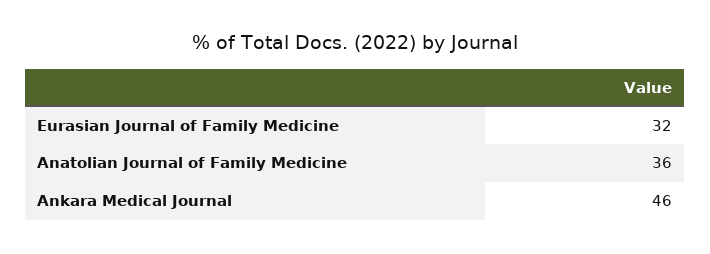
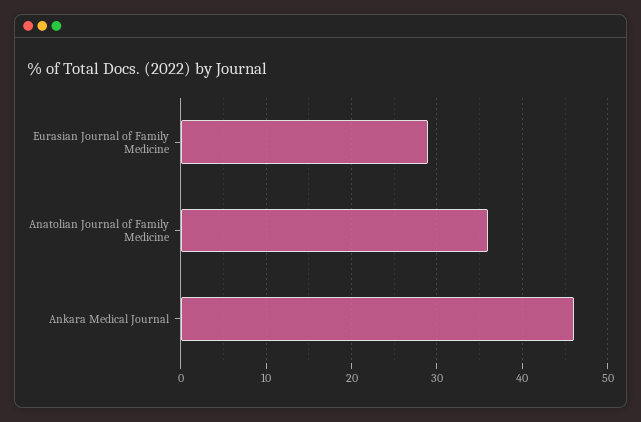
  {
-   "Eurasian Journal of Family Medicine": 32,
+   "Eurasian Journal of Family Medicine": 29,
    "Anatolian Journal of Family Medicine": 36,
    "Ankara Medical Journal": 46
  }

